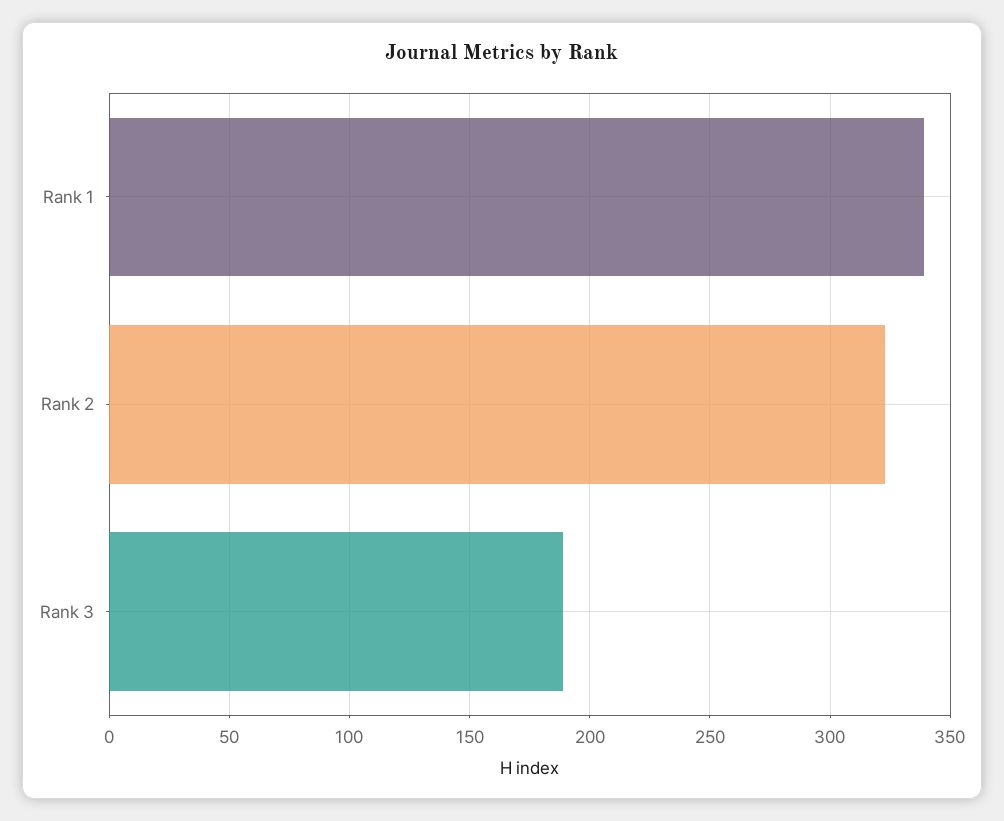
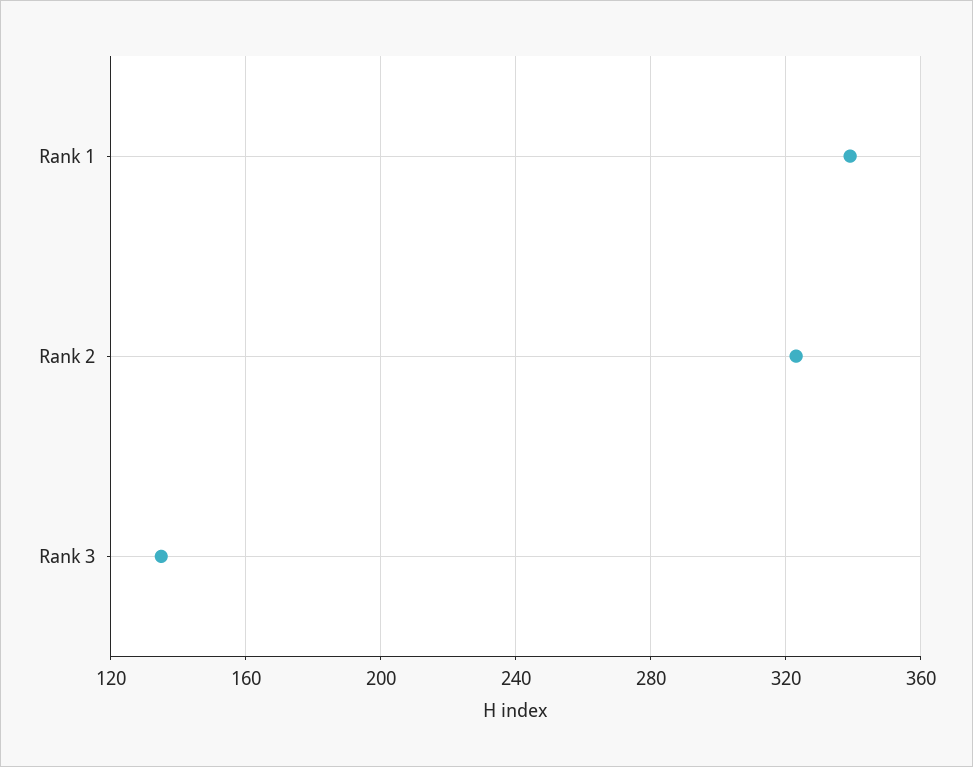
  {
    "Rank 1": 340,
    "Rank 2": 325,
-   "Rank 3": 190
+   "Rank 3": 135
  }

